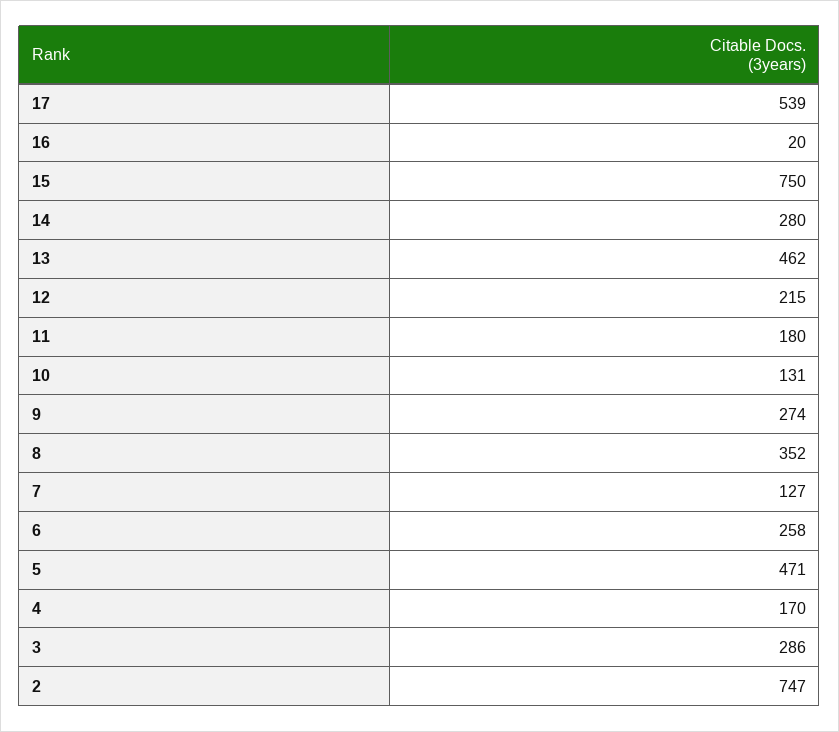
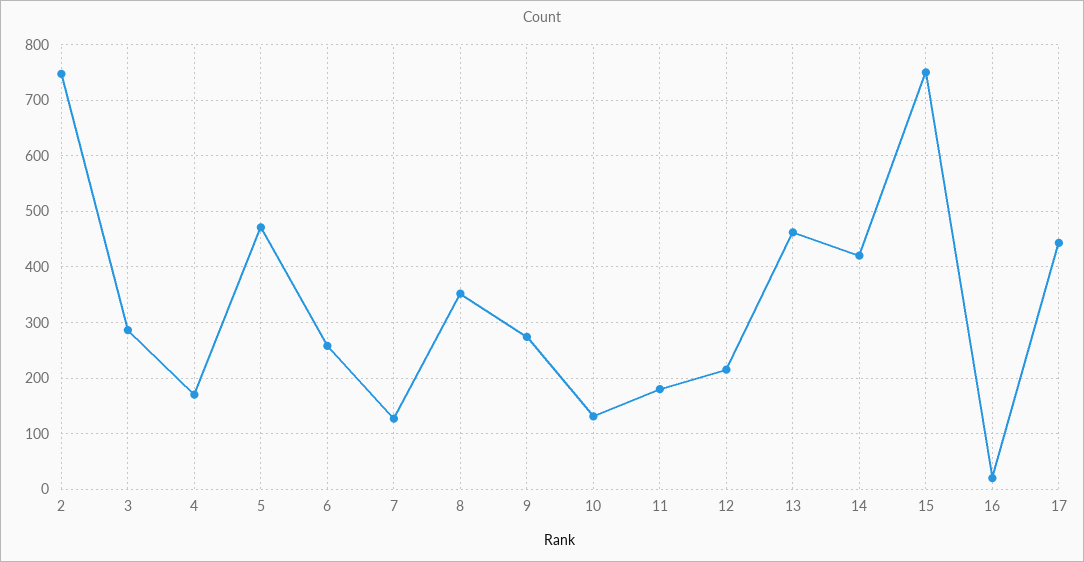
  {
-   "17": 539,
+   "17": 440,
    "16": 20,
    "15": 750,
-   "14": 280,
+   "14": 420,
    "13": 462,
    "12": 215,
    "11": 180,
    "10": 131,
    "9": 274,
    "8": 352,
    "7": 127,
    "6": 258,
    "5": 471,
    "4": 170,
    "3": 286,
    "2": 747
  }

